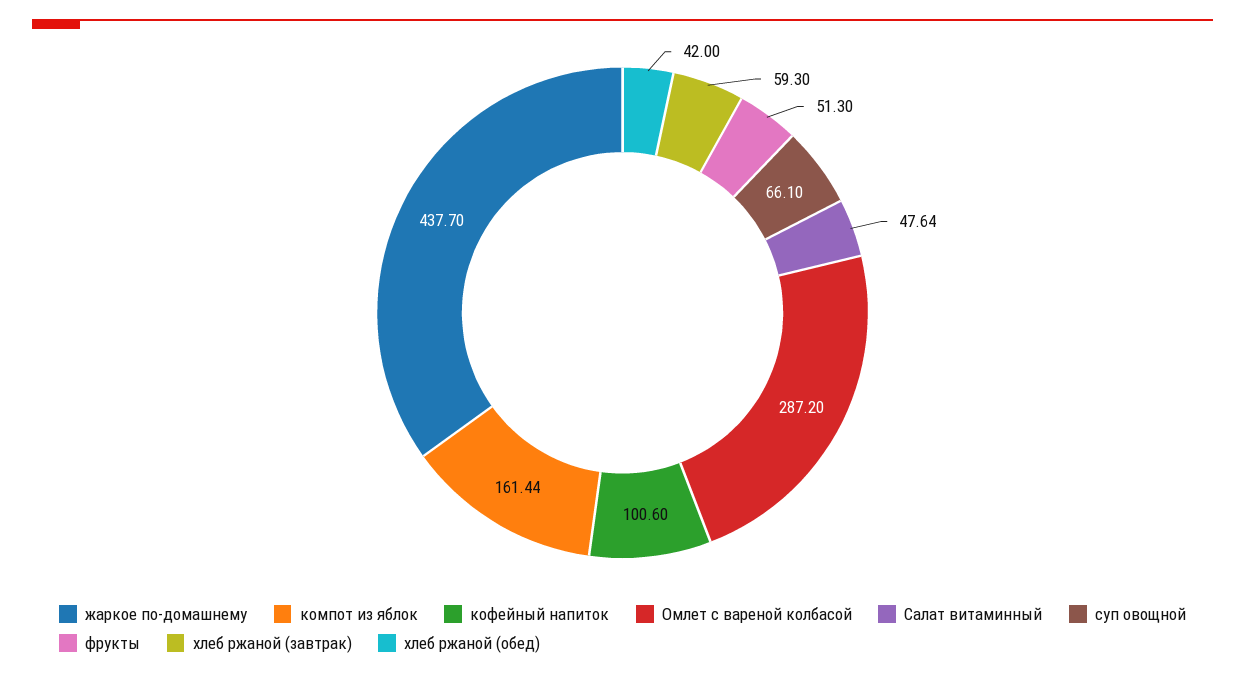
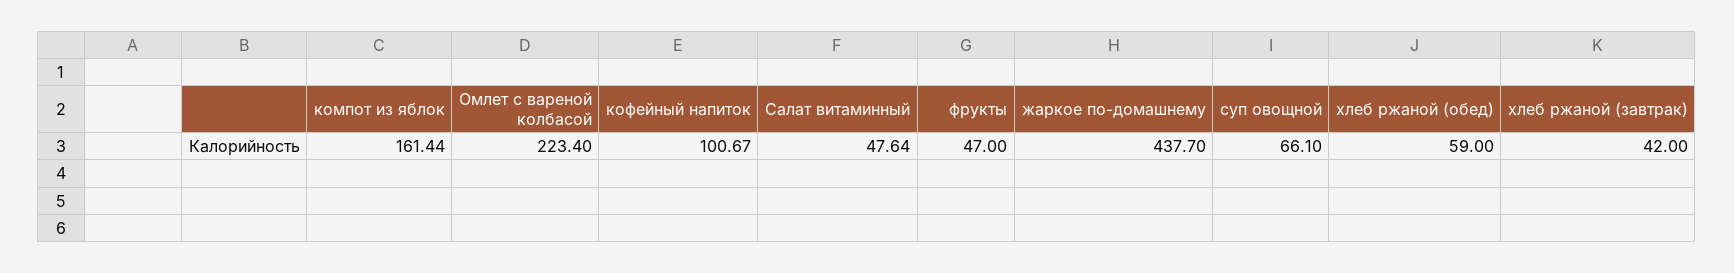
  {
    "жаркое по-домашнему": 437.7,
    "компот из яблок": 161.44,
-   "кофейный напиток": 100.6,
+   "кофейный напиток": 100.67,
-   "Омлет с вареной колбасой": 287.2,
+   "Омлет с вареной колбасой": 223.4,
    "Салат витаминный": 47.64,
    "суп овощной": 66.1,
-   "фрукты": 51.3,
+   "фрукты": 47,
-   "хлеб ржаной (завтрак)": 59.3,
+   "хлеб ржаной (завтрак)": 42,
-   "хлеб ржаной (обед)": 42
+   "хлеб ржаной (обед)": 59
  }

